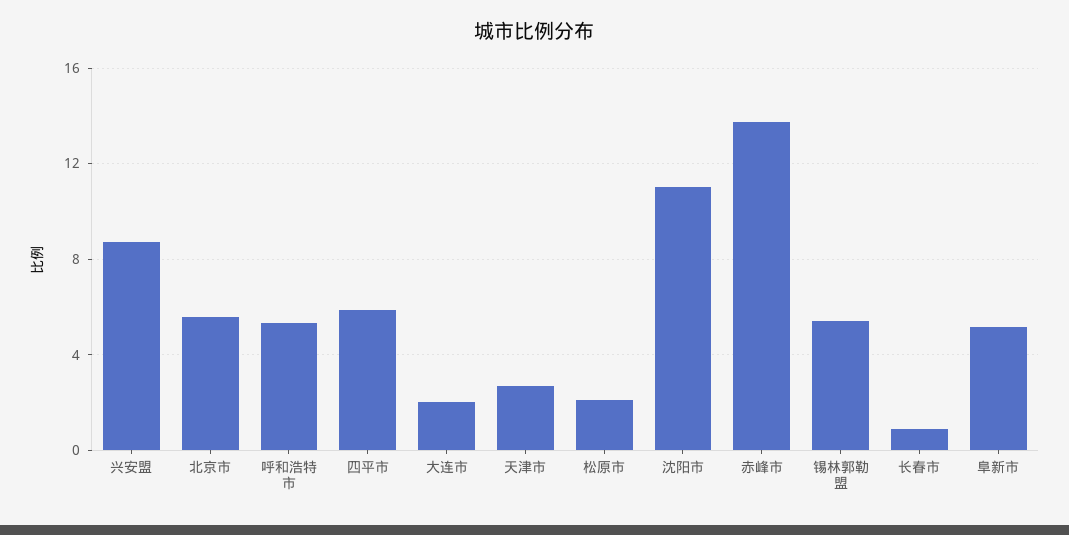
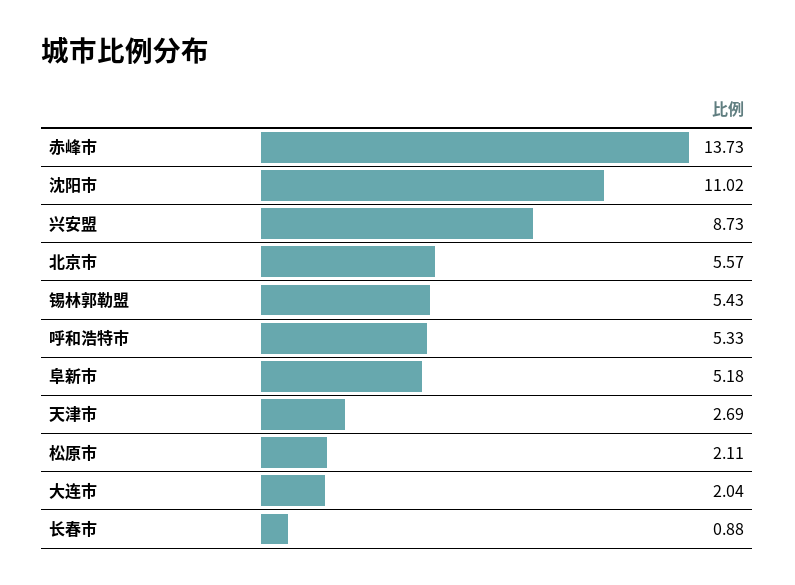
  {
    "兴安盟": 8.73,
    "北京市": 5.57,
    "呼和浩特市": 5.33,
-   "四平市": 6,
    "大连市": 2.04,
    "天津市": 2.69,
    "松原市": 2.11,
    "沈阳市": 11.02,
    "赤峰市": 13.73,
    "锡林郭勒盟": 5.43,
    "长春市": 0.88,
    "阜新市": 5.18
  }

